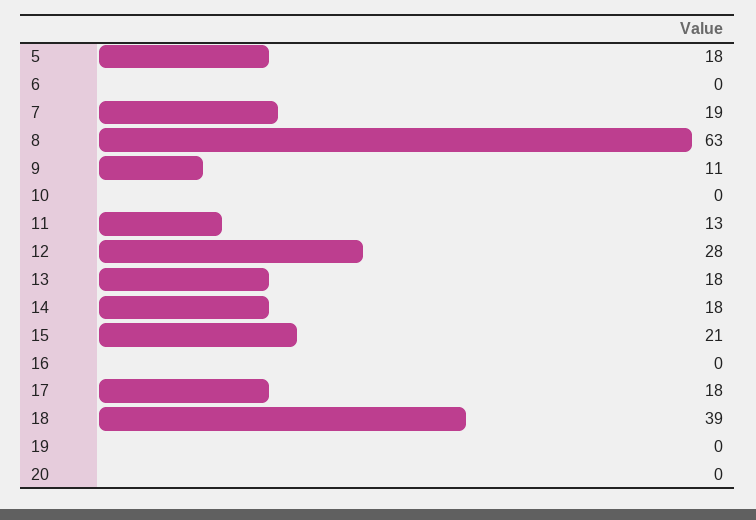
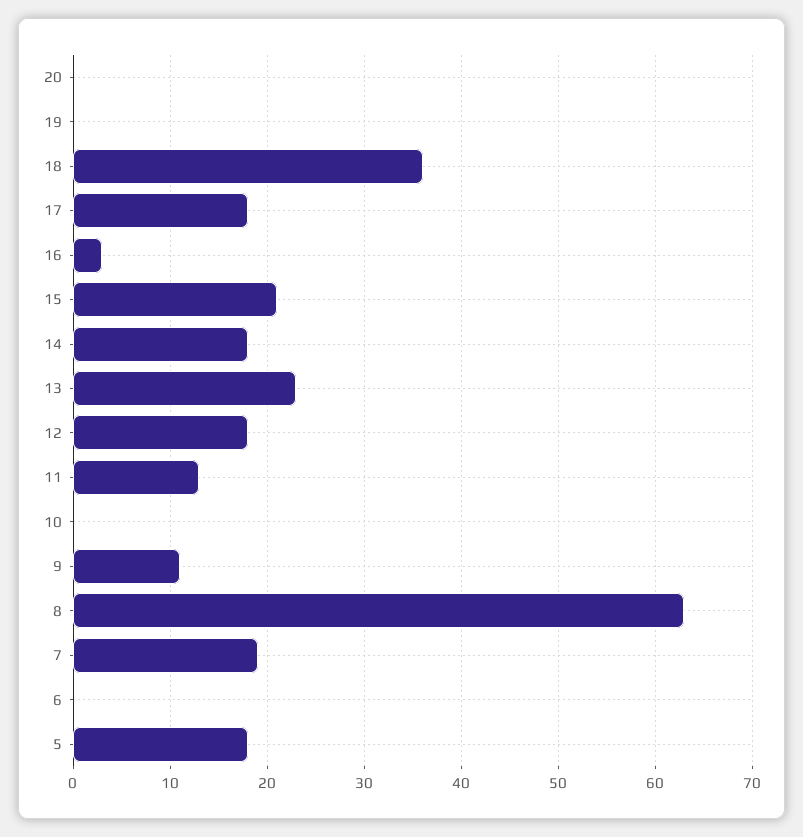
  {
    "5": 18,
    "6": 0,
    "7": 19,
    "8": 63,
    "9": 11,
    "10": 0,
    "11": 13,
-   "12": 28,
+   "12": 18,
-   "13": 18,
+   "13": 23,
    "14": 18,
    "15": 21,
-   "16": 0,
+   "16": 3,
    "17": 18,
-   "18": 39,
+   "18": 36,
    "19": 0,
    "20": 0
  }

